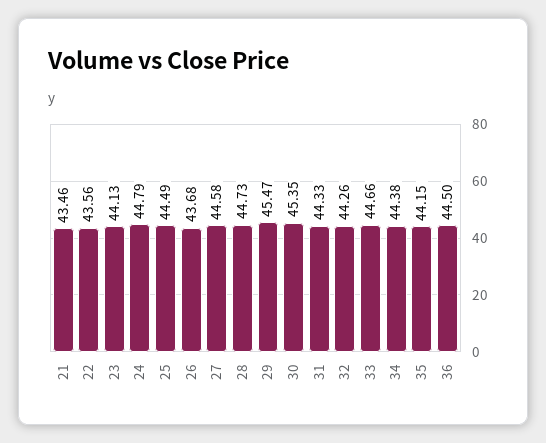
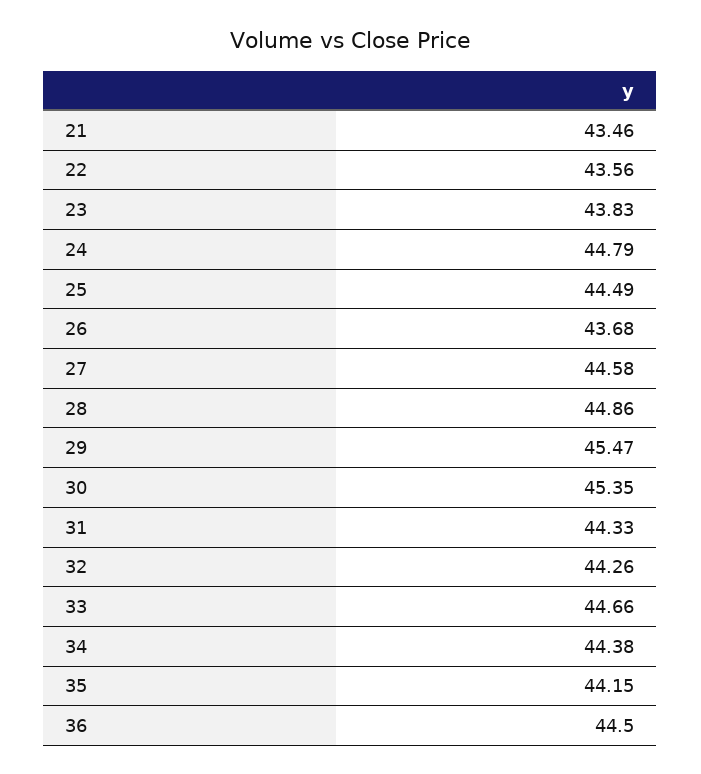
  {
    "21": 43.46,
    "22": 43.56,
-   "23": 44.13,
+   "23": 43.83,
    "24": 44.79,
    "25": 44.49,
    "26": 43.68,
    "27": 44.58,
-   "28": 44.73,
+   "28": 44.86,
    "29": 45.47,
    "30": 45.35,
    "31": 44.33,
    "32": 44.26,
    "33": 44.66,
    "34": 44.38,
    "35": 44.15,
    "36": 44.5
  }

